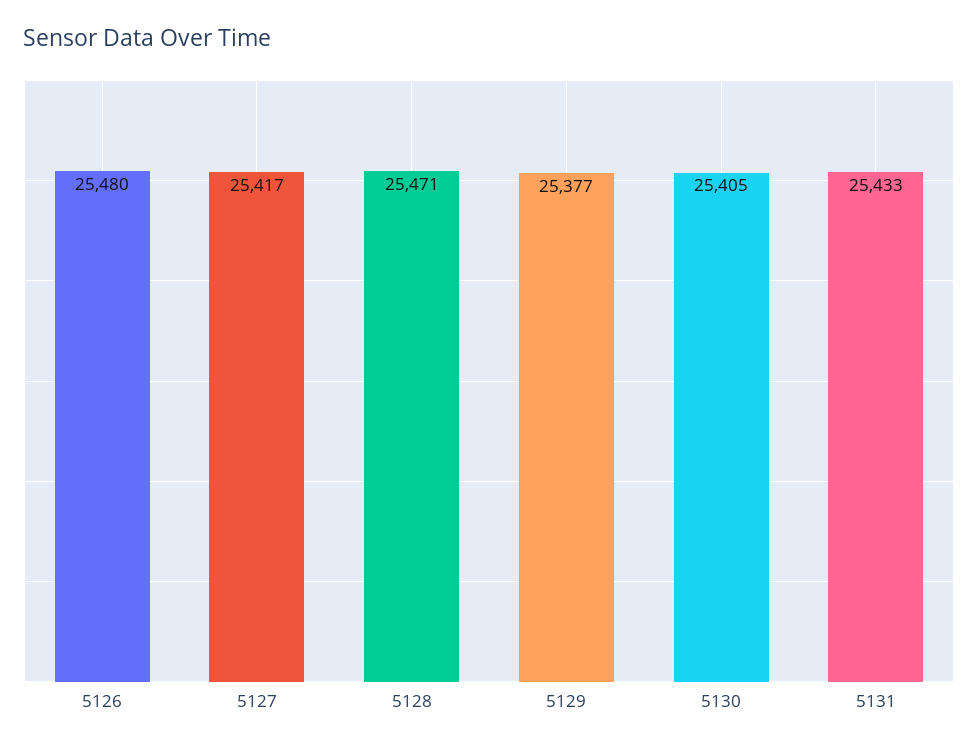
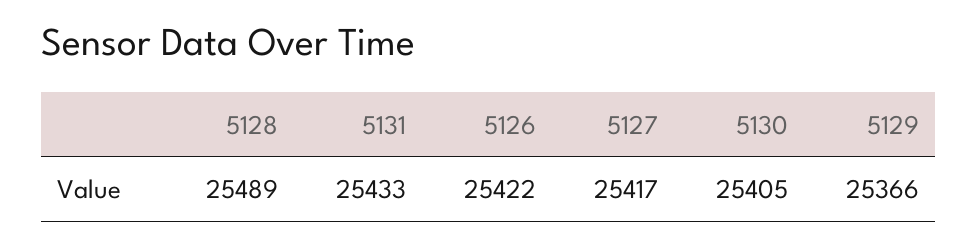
  {
-   "5126": 25480,
+   "5126": 25422,
    "5127": 25417,
-   "5128": 25471,
+   "5128": 25489,
-   "5129": 25377,
+   "5129": 25366,
    "5130": 25405,
    "5131": 25433
  }

